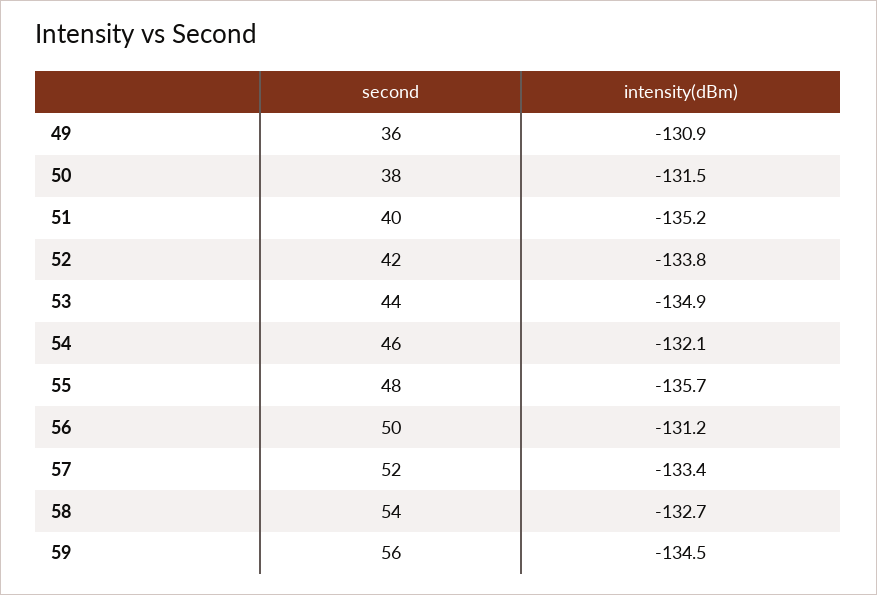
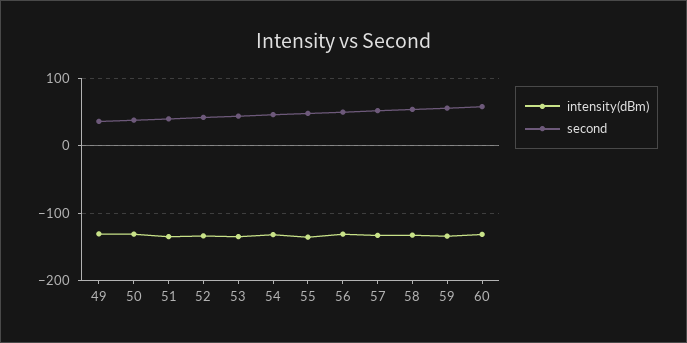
  {
    "second": {
      "49": 36,
      "50": 38,
      "51": 40,
      "52": 42,
      "53": 44,
      "54": 46,
      "55": 48,
      "56": 50,
      "57": 52,
      "58": 54,
-     "59": 56
+     "59": 56,
+     "60": 60
    },
    "intensity(dBm)": {
      "49": -130.9,
      "50": -131.5,
      "51": -135.2,
      "52": -133.8,
      "53": -134.9,
      "54": -132.1,
      "55": -135.7,
      "56": -131.2,
      "57": -133.4,
      "58": -132.7,
-     "59": -134.5
+     "59": -134.5,
+     "60": -130
    }
  }

